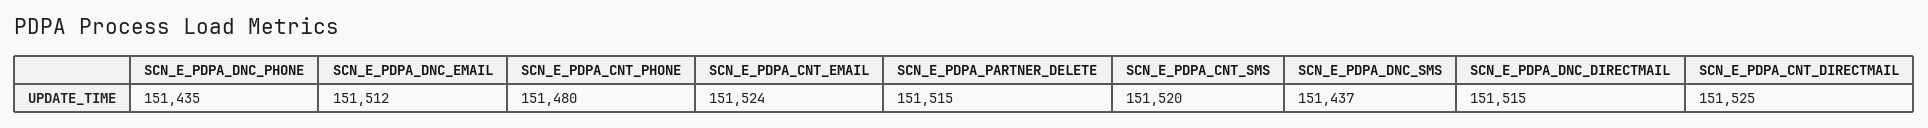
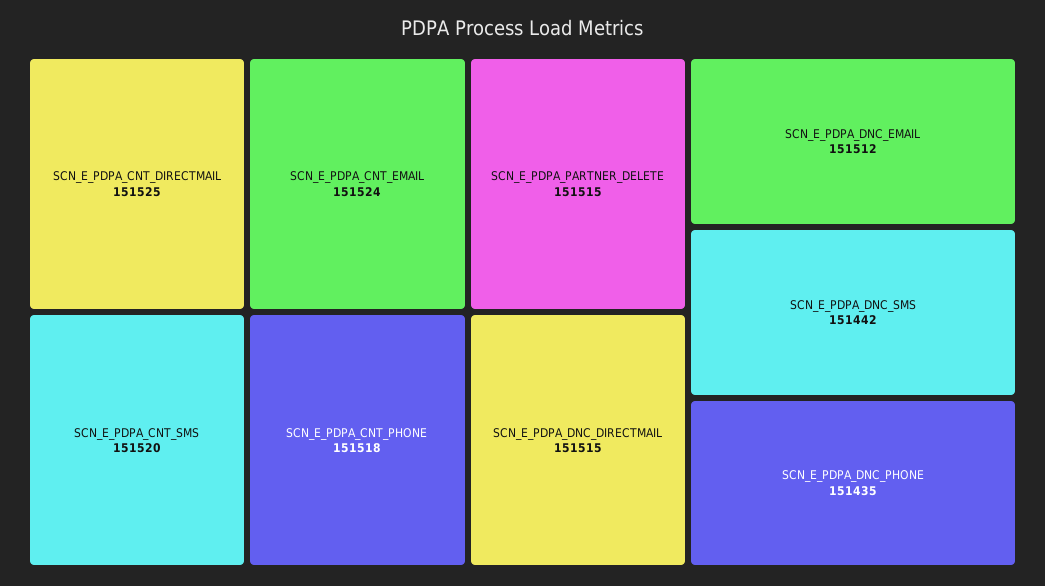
  {
    "SCN_E_PDPA_DNC_PHONE": 151435,
    "SCN_E_PDPA_DNC_EMAIL": 151512,
-   "SCN_E_PDPA_CNT_PHONE": 151480,
+   "SCN_E_PDPA_CNT_PHONE": 151518,
    "SCN_E_PDPA_CNT_EMAIL": 151524,
    "SCN_E_PDPA_PARTNER_DELETE": 151515,
    "SCN_E_PDPA_CNT_SMS": 151520,
-   "SCN_E_PDPA_DNC_SMS": 151437,
+   "SCN_E_PDPA_DNC_SMS": 151442,
    "SCN_E_PDPA_DNC_DIRECTMAIL": 151515,
    "SCN_E_PDPA_CNT_DIRECTMAIL": 151525
  }

